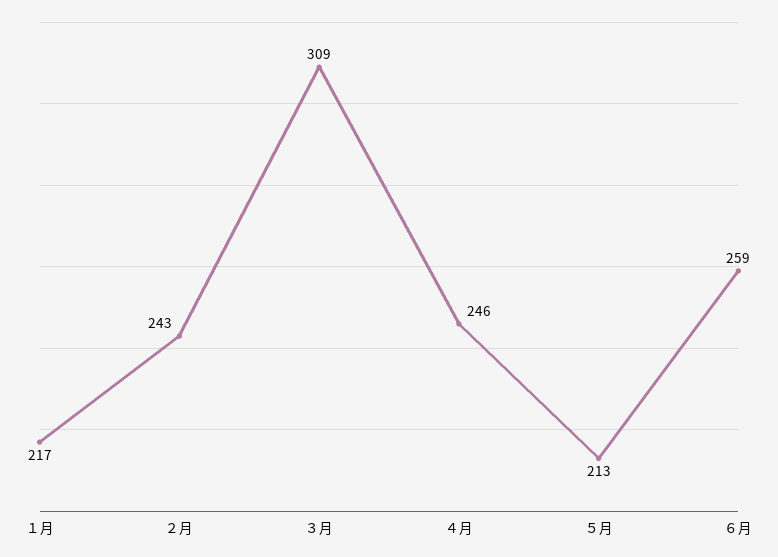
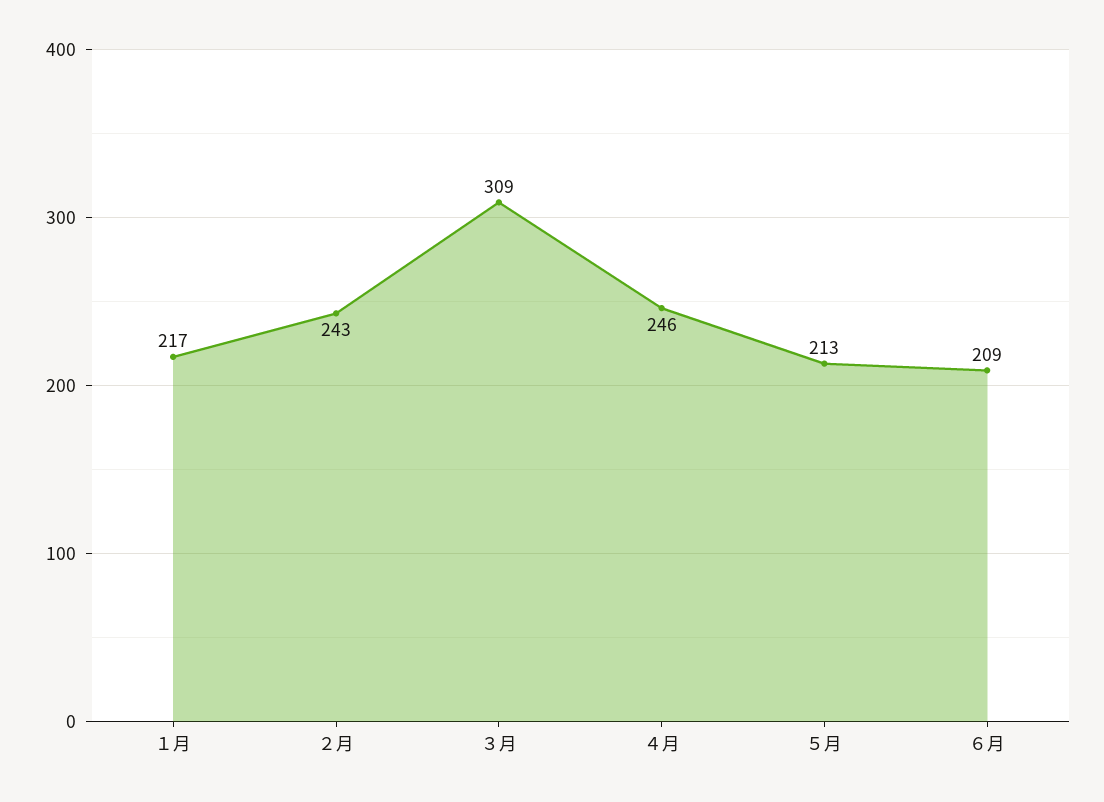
  {
    "１月": 217,
    "２月": 243,
    "３月": 309,
    "４月": 246,
    "５月": 213,
-   "６月": 259
+   "６月": 209
  }

